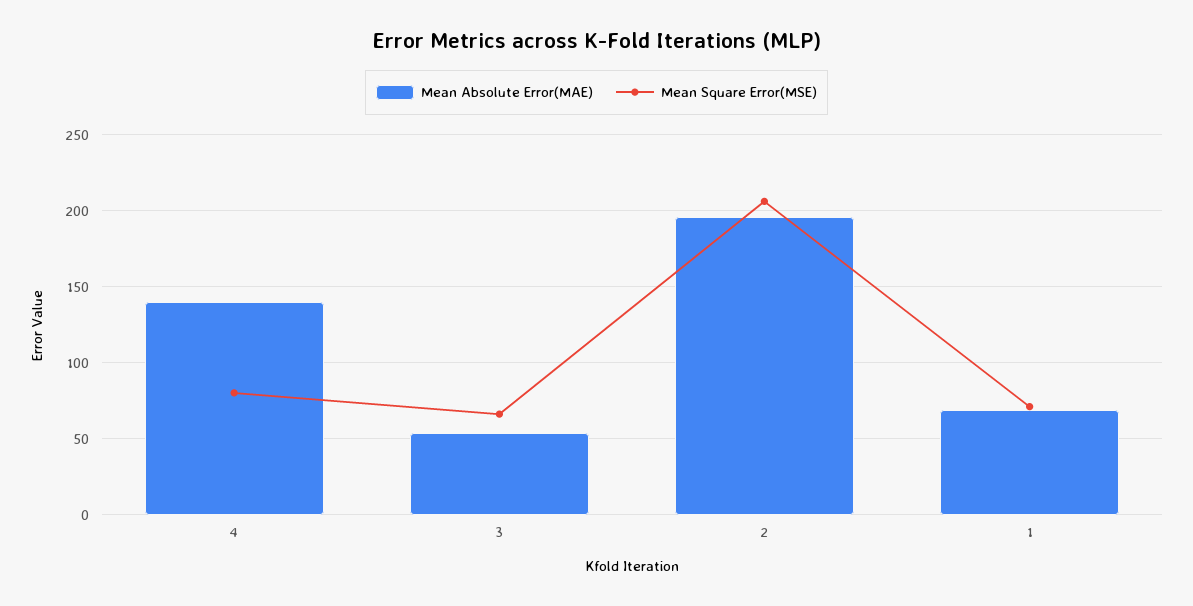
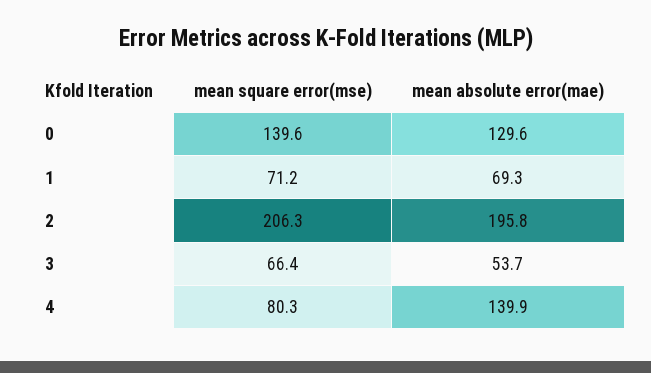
  {
    "Mean Absolute Error(MAE)": {
      "4": 139.9,
      "3": 53.7,
      "2": 195.8,
-     "1": 69.3
+     "1": 69.3,
+     "0": 129.6
    },
    "Mean Square Error(MSE)": {
      "4": 80.3,
      "3": 66.4,
      "2": 206.3,
-     "1": 71.2
+     "1": 71.2,
+     "0": 139.6
    }
  }

